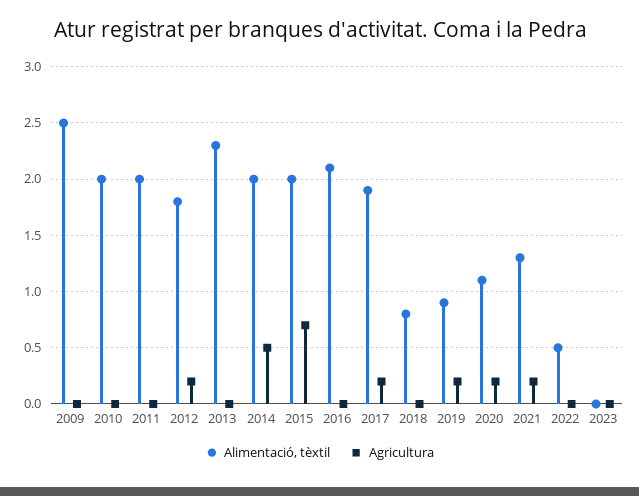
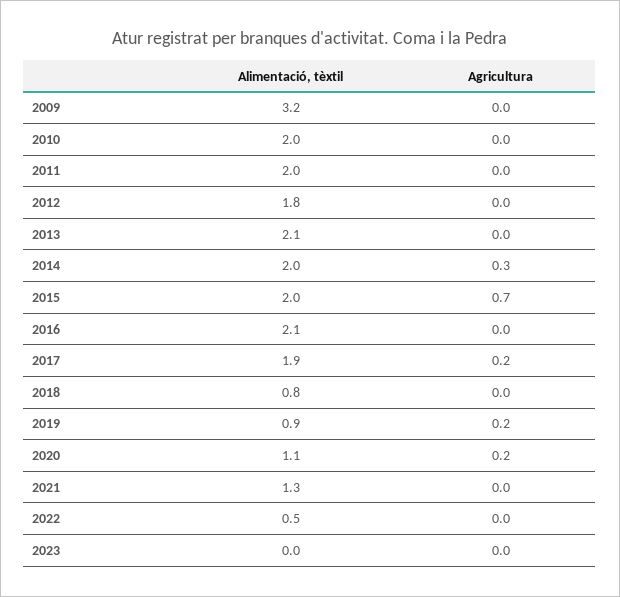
  {
    "Alimentació, tèxtil": {
-     "2009": 2.5,
+     "2009": 3.2,
      "2010": 2,
      "2011": 2,
      "2012": 1.8,
-     "2013": 2.3,
+     "2013": 2.1,
      "2014": 2,
      "2015": 2,
      "2016": 2.1,
      "2017": 1.9,
      "2018": 0.8,
      "2019": 0.9,
      "2020": 1.1,
      "2021": 1.3,
      "2022": 0.5,
      "2023": 0
    },
    "Agricultura": {
      "2009": 0,
      "2010": 0,
      "2011": 0,
-     "2012": 0.2,
+     "2012": 0,
      "2013": 0,
-     "2014": 0.5,
+     "2014": 0.3,
      "2015": 0.7,
      "2016": 0,
      "2017": 0.2,
      "2018": 0,
      "2019": 0.2,
      "2020": 0.2,
-     "2021": 0.2,
+     "2021": 0,
      "2022": 0,
      "2023": 0
    }
  }

